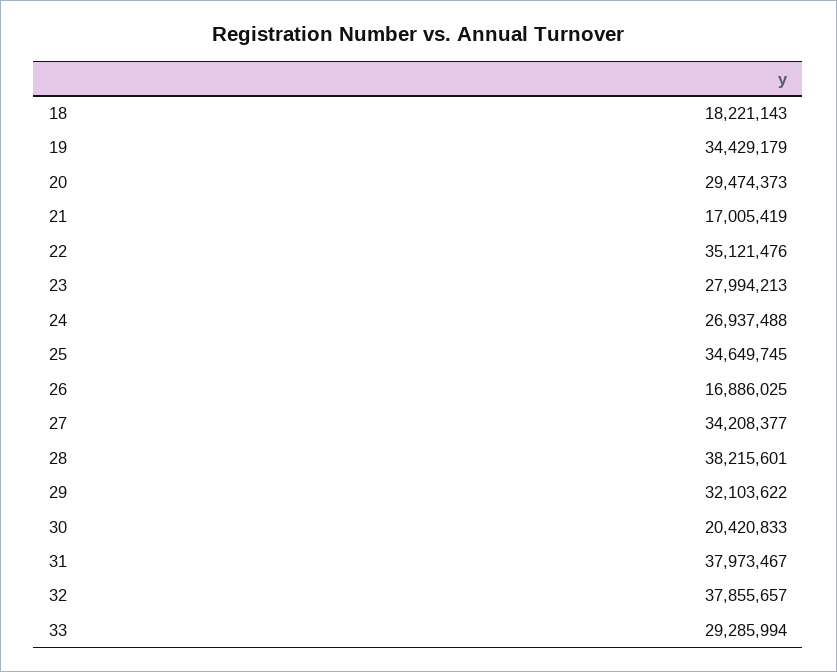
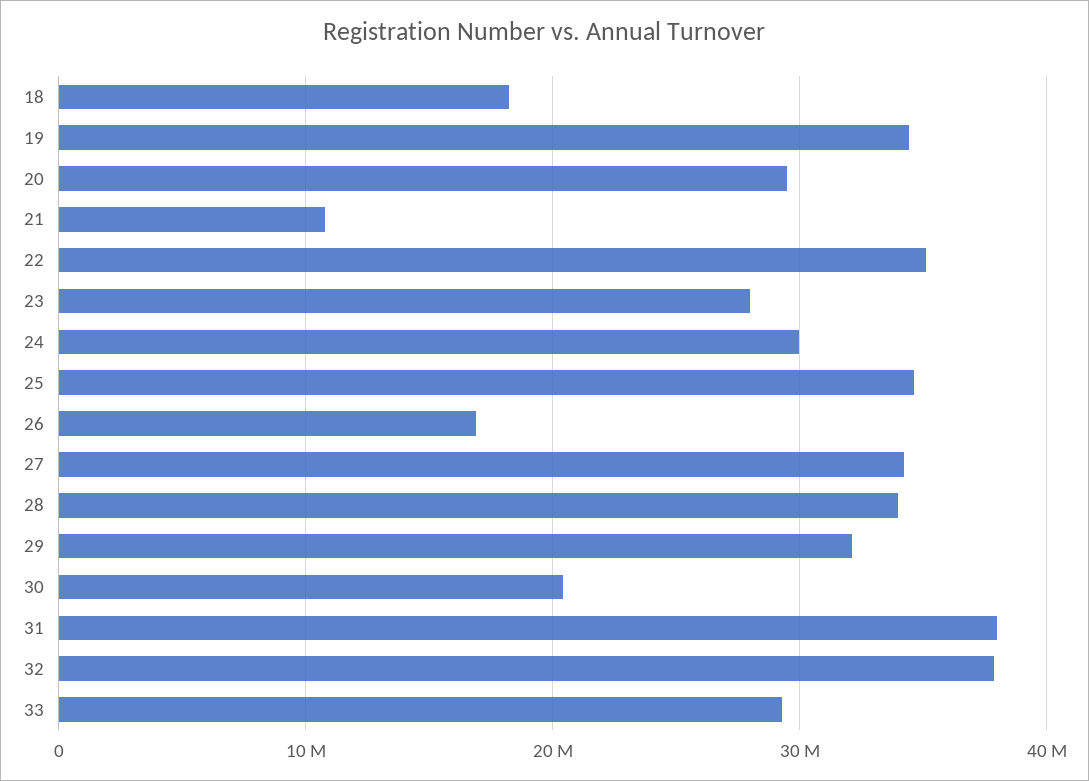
  {
    "18": 18221143,
    "19": 34429179,
    "20": 29474373,
-   "21": 17005419,
+   "21": 11000000,
    "22": 35121476,
    "23": 27994213,
-   "24": 26937488,
+   "24": 30000000,
    "25": 34649745,
    "26": 16886025,
    "27": 34208377,
-   "28": 38215601,
+   "28": 34000000,
    "29": 32103622,
    "30": 20420833,
    "31": 37973467,
    "32": 37855657,
    "33": 29285994
  }

